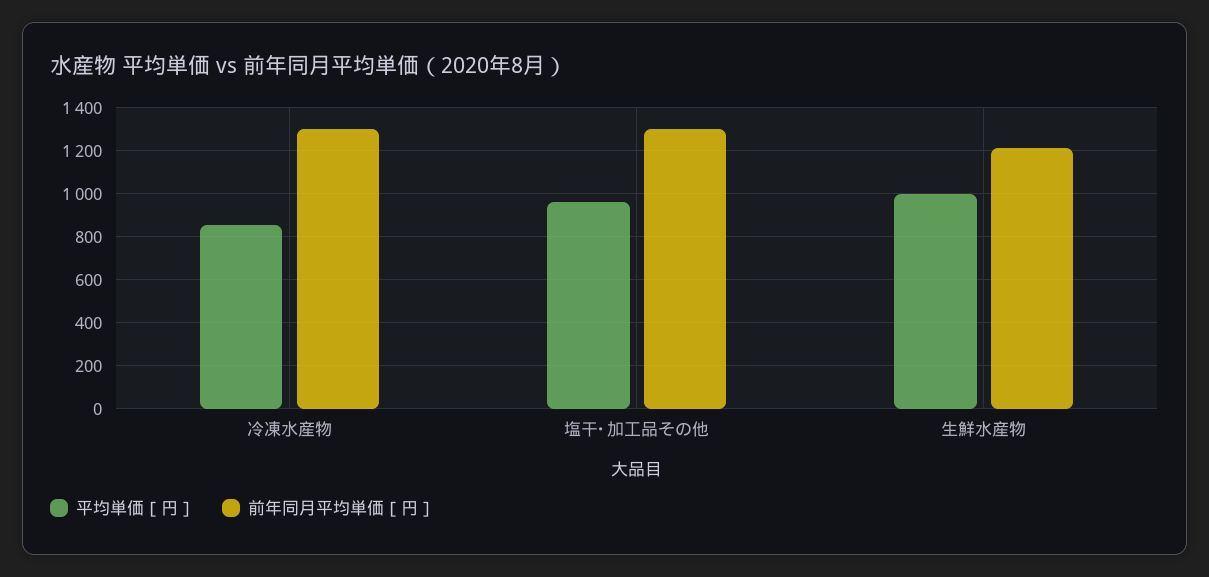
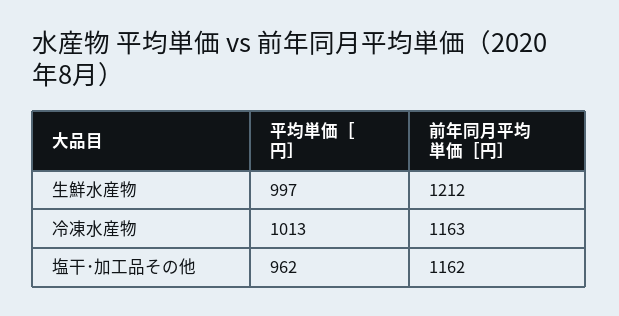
  {
    "平均単価［円］": {
-     "冷凍水産物": 850,
+     "冷凍水産物": 1013,
      "塩干･加工品その他": 962,
      "生鮮水産物": 997
    },
    "前年同月平均単価［円］": {
-     "冷凍水産物": 1300,
+     "冷凍水産物": 1163,
-     "塩干･加工品その他": 1300,
+     "塩干･加工品その他": 1162,
      "生鮮水産物": 1212
    }
  }

